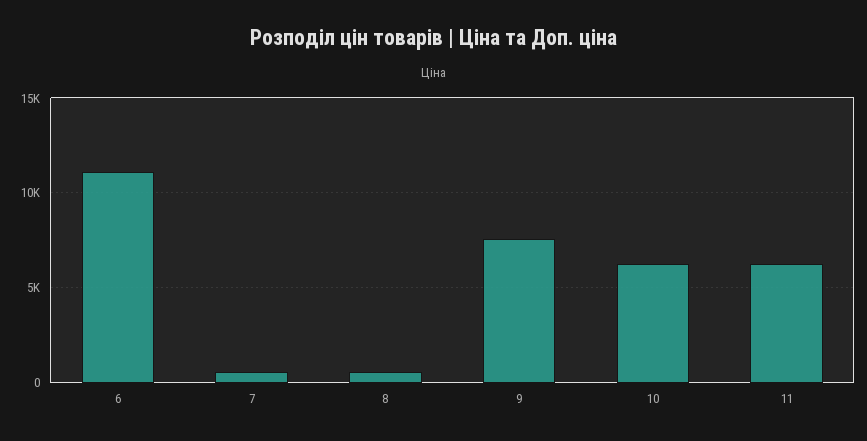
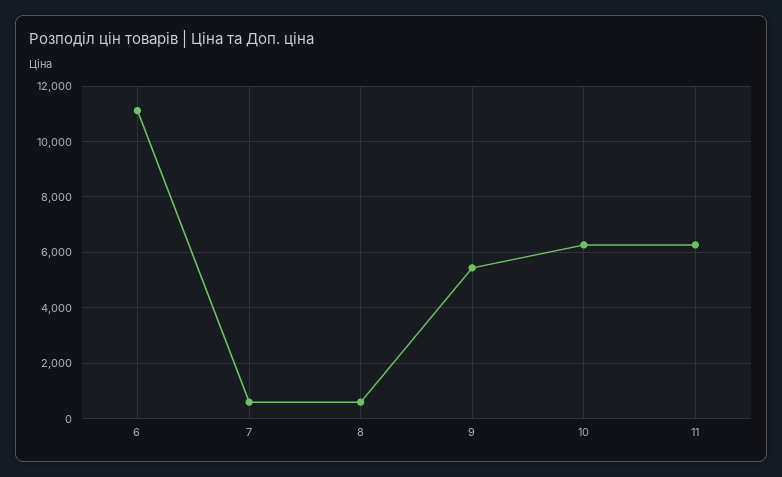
  {
    "6": 11000,
    "7": 500,
    "8": 500,
-   "9": 7500,
+   "9": 5500,
    "10": 6250,
    "11": 6250
  }

